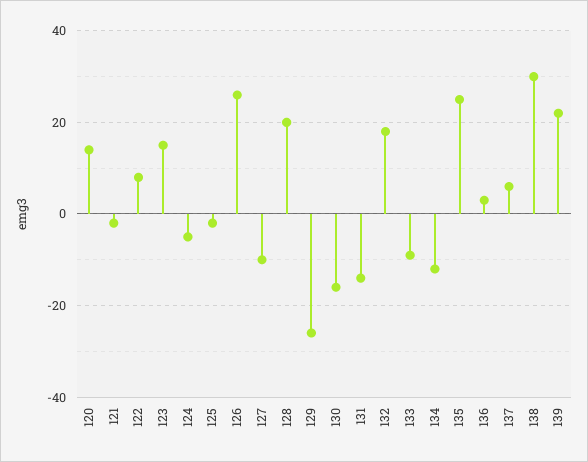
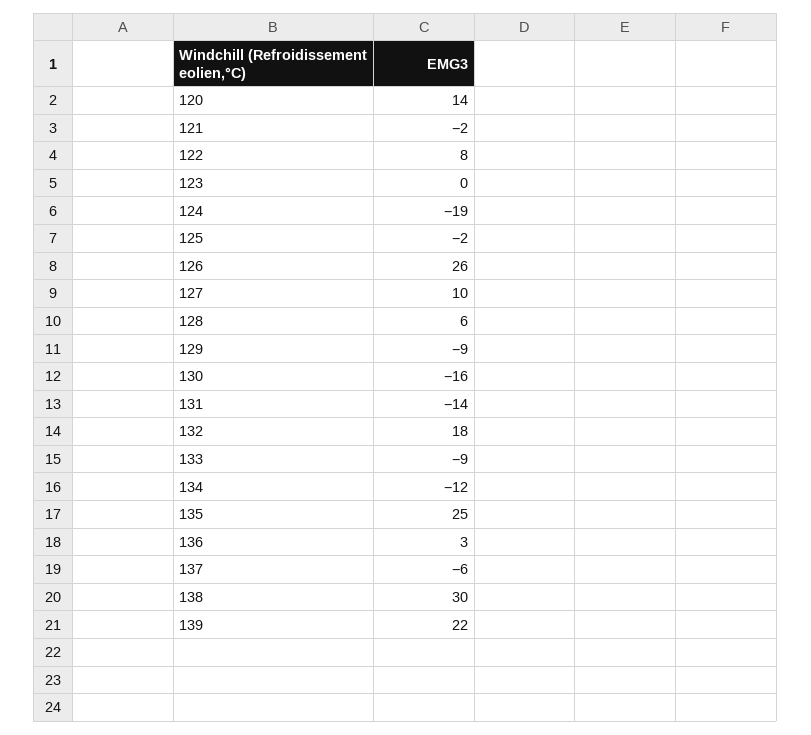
  {
    "120": 14,
    "121": -2,
    "122": 8,
-   "123": 15,
+   "123": 0,
-   "124": -5,
+   "124": -19,
    "125": -2,
    "126": 26,
-   "127": -10,
+   "127": 10,
-   "128": 20,
+   "128": 6,
-   "129": -25,
+   "129": -9,
    "130": -16,
    "131": -14,
    "132": 18,
    "133": -9,
    "134": -12,
    "135": 25,
    "136": 3,
-   "137": 5,
+   "137": -6,
    "138": 30,
    "139": 22
  }

